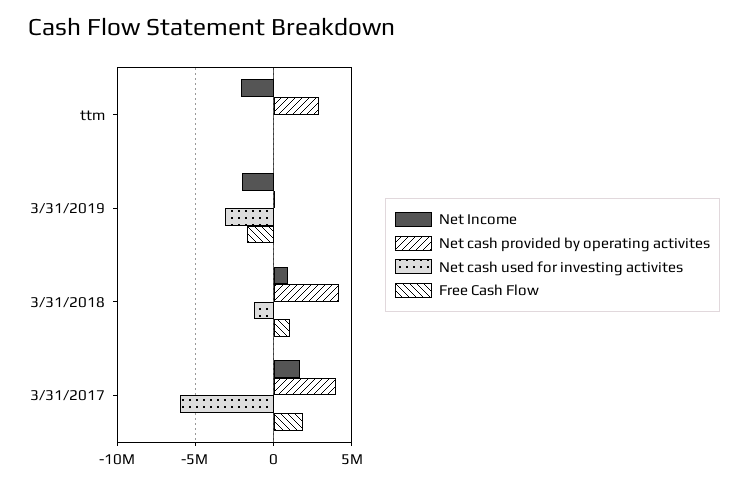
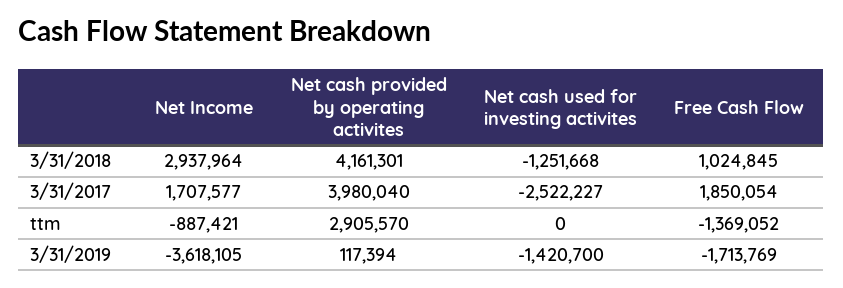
  {
    "Net Income": {
-     "ttm": -2000000,
+     "ttm": -887421,
-     "3/31/2019": -2000000,
+     "3/31/2019": -3618105,
-     "3/31/2018": 1000000,
+     "3/31/2018": 2937964,
      "3/31/2017": 1707577
    },
    "Net cash provided by operating activites": {
      "ttm": 2905570,
      "3/31/2019": 117394,
      "3/31/2018": 4161301,
      "3/31/2017": 3980040
    },
    "Net cash used for investing activites": {
      "ttm": 0,
-     "3/31/2019": -3000000,
+     "3/31/2019": -1420700,
      "3/31/2018": -1251668,
-     "3/31/2017": -6000000
+     "3/31/2017": -2522227
    },
    "Free Cash Flow": {
-     "ttm": 0,
+     "ttm": -1369052,
      "3/31/2019": -1713769,
      "3/31/2018": 1024845,
      "3/31/2017": 1850054
    }
  }

